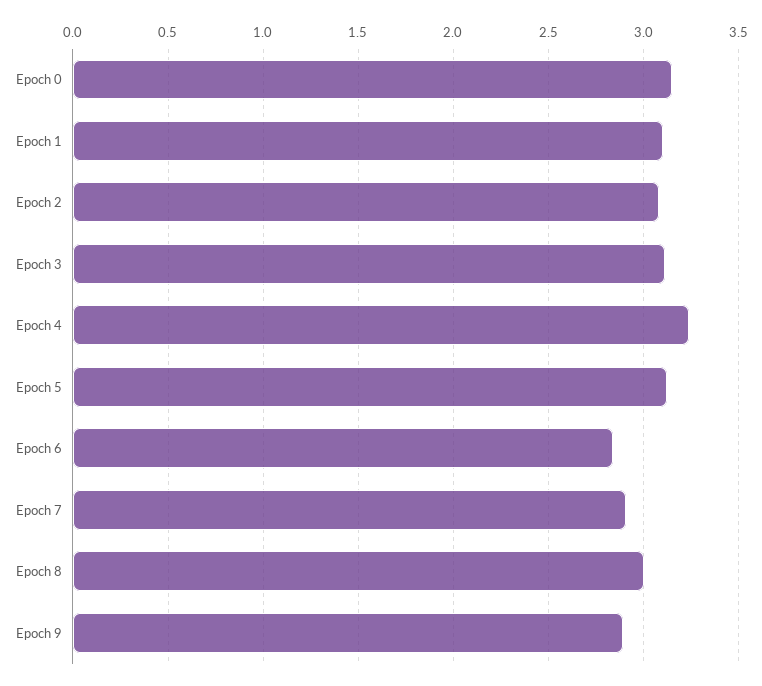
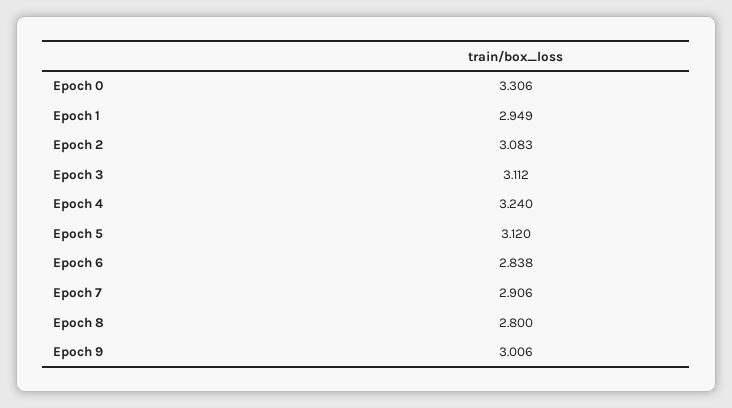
  {
-   "Epoch 0": 3.15,
+   "Epoch 0": 3.306,
-   "Epoch 1": 3.1,
+   "Epoch 1": 2.949,
    "Epoch 2": 3.083,
    "Epoch 3": 3.112,
    "Epoch 4": 3.24,
    "Epoch 5": 3.12,
    "Epoch 6": 2.838,
    "Epoch 7": 2.906,
-   "Epoch 8": 3,
+   "Epoch 8": 2.8,
-   "Epoch 9": 2.9
+   "Epoch 9": 3.006
  }

